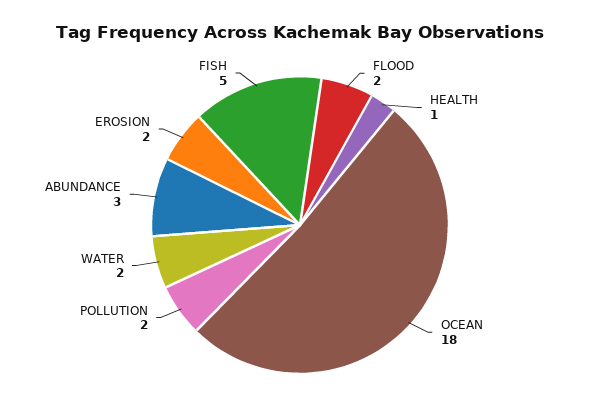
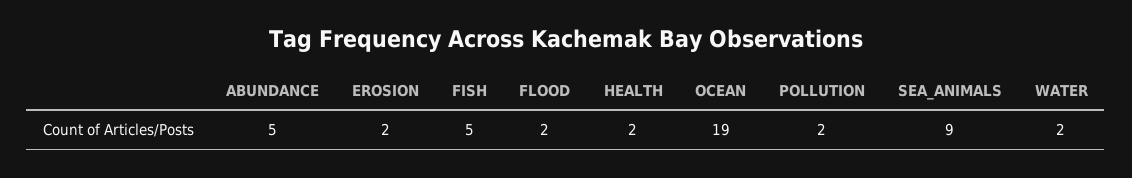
  {
    "FLOOD": 2,
-   "HEALTH": 1,
+   "HEALTH": 2,
-   "OCEAN": 18,
+   "OCEAN": 19,
    "POLLUTION": 2,
    "WATER": 2,
-   "ABUNDANCE": 3,
+   "ABUNDANCE": 5,
    "EROSION": 2,
-   "FISH": 5
+   "FISH": 5,
+   "SEA_ANIMALS": 9
  }

